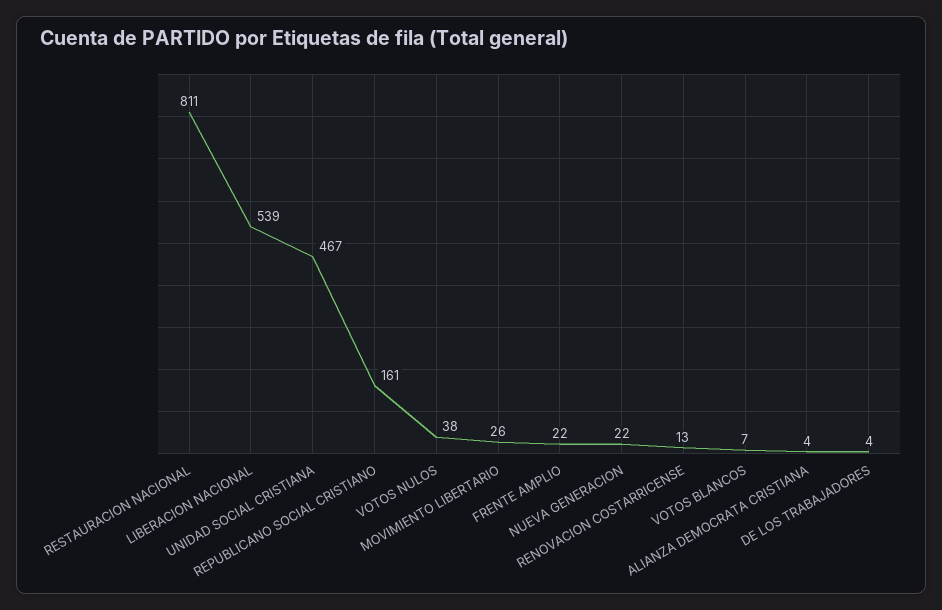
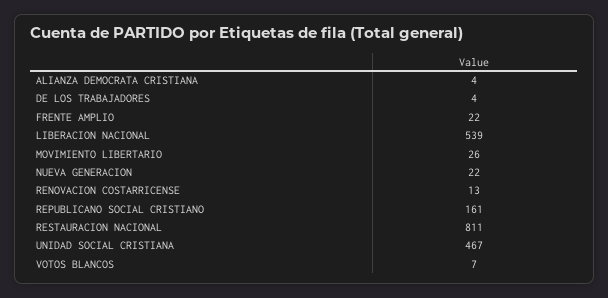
  {
    "RESTAURACION NACIONAL": 811,
    "LIBERACION NACIONAL": 539,
    "UNIDAD SOCIAL CRISTIANA": 467,
    "REPUBLICANO SOCIAL CRISTIANO": 161,
-   "VOTOS NULOS": 38,
    "MOVIMIENTO LIBERTARIO": 26,
    "FRENTE AMPLIO": 22,
    "NUEVA GENERACION": 22,
    "RENOVACION COSTARRICENSE": 13,
    "VOTOS BLANCOS": 7,
    "ALIANZA DEMOCRATA CRISTIANA": 4,
    "DE LOS TRABAJADORES": 4
  }

